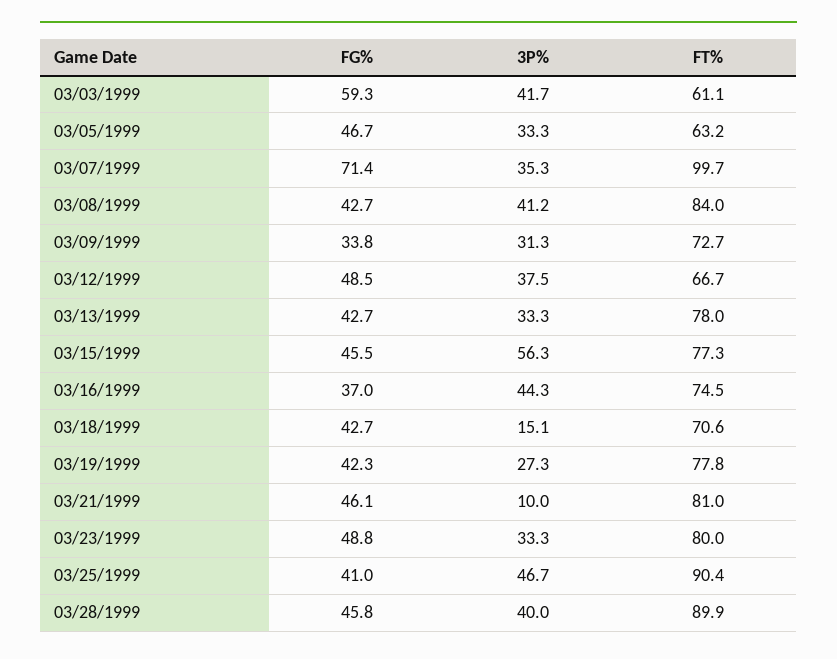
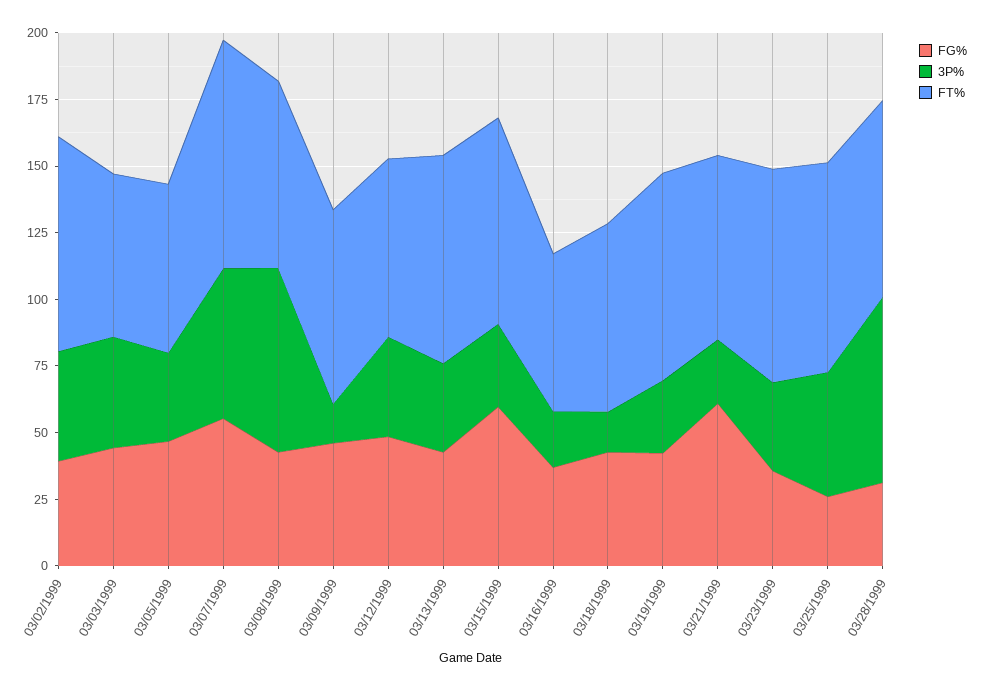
  {
    "FG%": {
-     "03/03/1999": 59.3,
+     "03/03/1999": 45,
      "03/05/1999": 46.7,
-     "03/07/1999": 71.4,
+     "03/07/1999": 55,
      "03/08/1999": 42.7,
-     "03/09/1999": 33.8,
+     "03/09/1999": 45,
      "03/12/1999": 48.5,
      "03/13/1999": 42.7,
-     "03/15/1999": 45.5,
+     "03/15/1999": 60,
      "03/16/1999": 37,
      "03/18/1999": 42.7,
      "03/19/1999": 42.3,
-     "03/21/1999": 46.1,
+     "03/21/1999": 60,
-     "03/23/1999": 48.8,
+     "03/23/1999": 35,
-     "03/25/1999": 41,
+     "03/25/1999": 25,
-     "03/28/1999": 45.8
+     "03/28/1999": 30,
+     "03/02/1999": 40
    },
    "3P%": {
      "03/03/1999": 41.7,
      "03/05/1999": 33.3,
-     "03/07/1999": 35.3,
+     "03/07/1999": 55,
-     "03/08/1999": 41.2,
+     "03/08/1999": 70,
-     "03/09/1999": 31.3,
+     "03/09/1999": 15,
      "03/12/1999": 37.5,
      "03/13/1999": 33.3,
-     "03/15/1999": 56.3,
+     "03/15/1999": 30,
-     "03/16/1999": 44.3,
+     "03/16/1999": 20,
      "03/18/1999": 15.1,
      "03/19/1999": 27.3,
-     "03/21/1999": 10,
+     "03/21/1999": 25,
      "03/23/1999": 33.3,
      "03/25/1999": 46.7,
-     "03/28/1999": 40
+     "03/28/1999": 70,
+     "03/02/1999": 40
    },
    "FT%": {
      "03/03/1999": 61.1,
      "03/05/1999": 63.2,
-     "03/07/1999": 99.7,
+     "03/07/1999": 85,
-     "03/08/1999": 84,
+     "03/08/1999": 70,
      "03/09/1999": 72.7,
      "03/12/1999": 66.7,
      "03/13/1999": 78,
      "03/15/1999": 77.3,
-     "03/16/1999": 74.5,
+     "03/16/1999": 60,
      "03/18/1999": 70.6,
      "03/19/1999": 77.8,
-     "03/21/1999": 81,
+     "03/21/1999": 70,
      "03/23/1999": 80,
-     "03/25/1999": 90.4,
+     "03/25/1999": 80,
-     "03/28/1999": 89.9
+     "03/28/1999": 75,
+     "03/02/1999": 80
    }
  }

